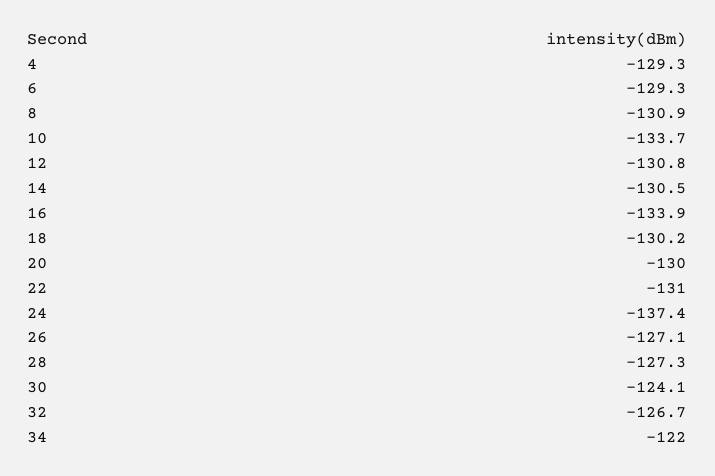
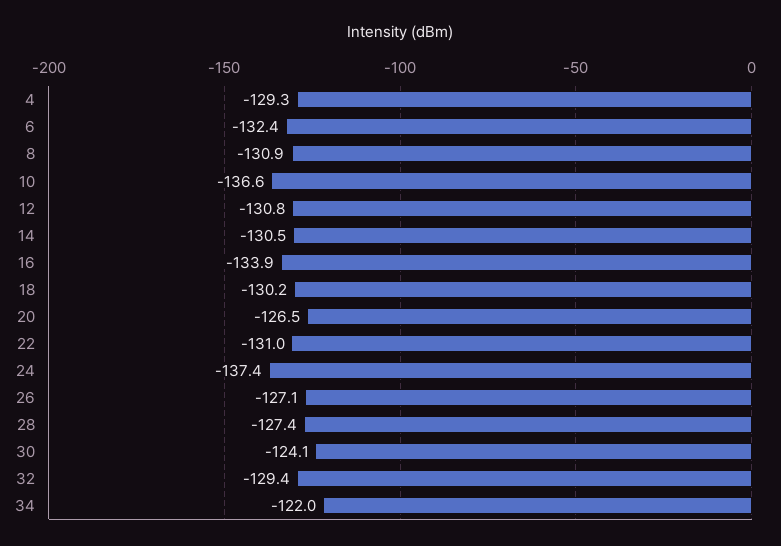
  {
    "4": -129.3,
-   "6": -129.3,
+   "6": -132.4,
    "8": -130.9,
-   "10": -133.7,
+   "10": -136.6,
    "12": -130.8,
    "14": -130.5,
    "16": -133.9,
    "18": -130.2,
-   "20": -130,
+   "20": -126.5,
    "22": -131,
    "24": -137.4,
    "26": -127.1,
-   "28": -127.3,
+   "28": -127.4,
    "30": -124.1,
-   "32": -126.7,
+   "32": -129.4,
    "34": -122
  }

